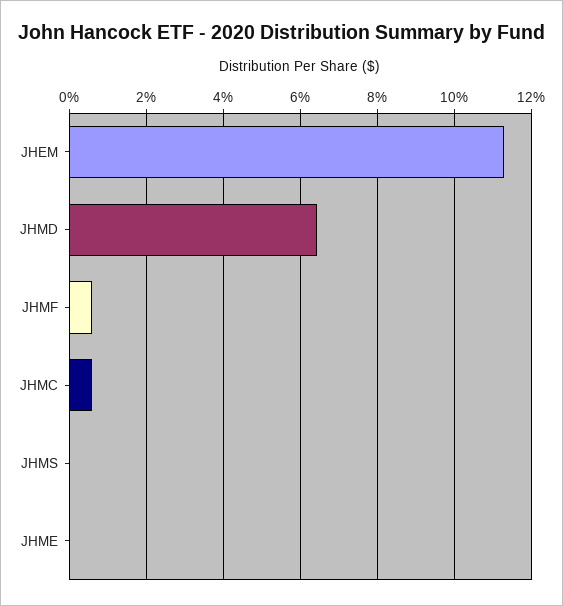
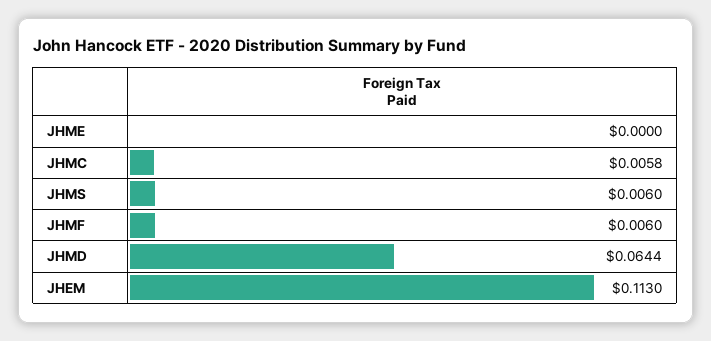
  {
    "JHEM": 0.113,
    "JHMD": 0.0644,
    "JHMF": 0.006,
    "JHMC": 0.0058,
-   "JHMS": 0,
+   "JHMS": 0.006,
    "JHME": 0
  }

